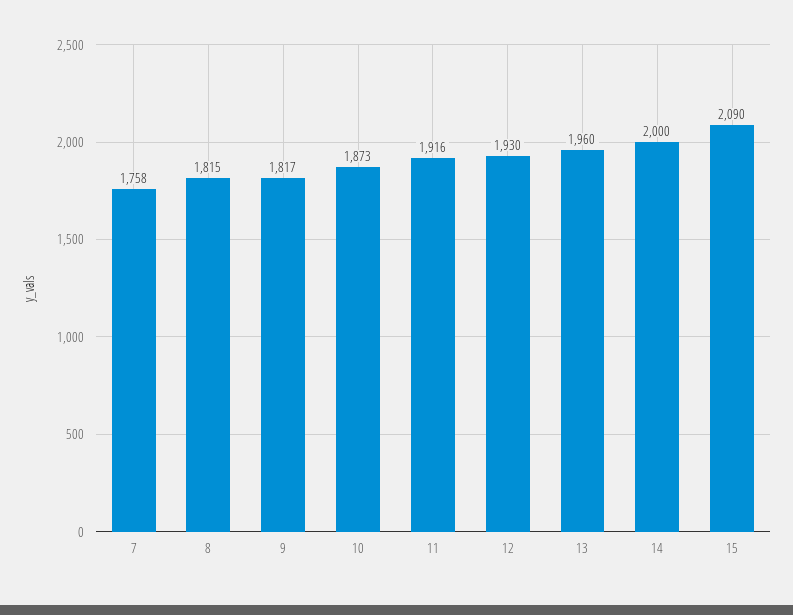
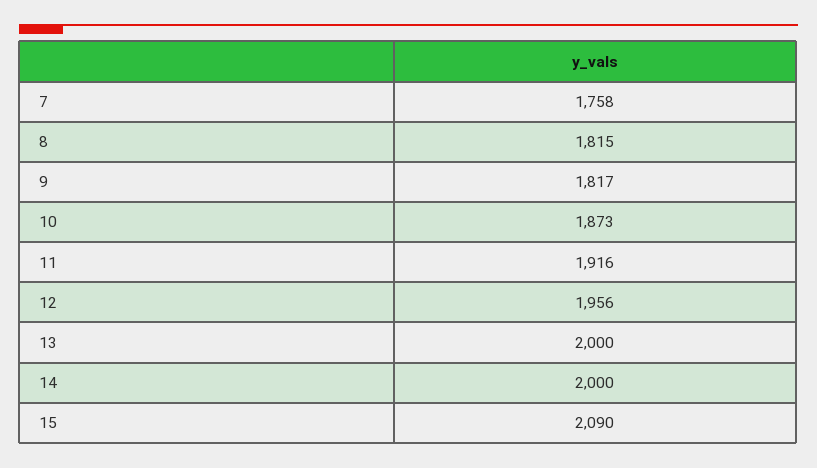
  {
    "7": 1758,
    "8": 1815,
    "9": 1817,
    "10": 1873,
    "11": 1916,
-   "12": 1930,
+   "12": 1956,
-   "13": 1960,
+   "13": 2000,
    "14": 2000,
    "15": 2090
  }

